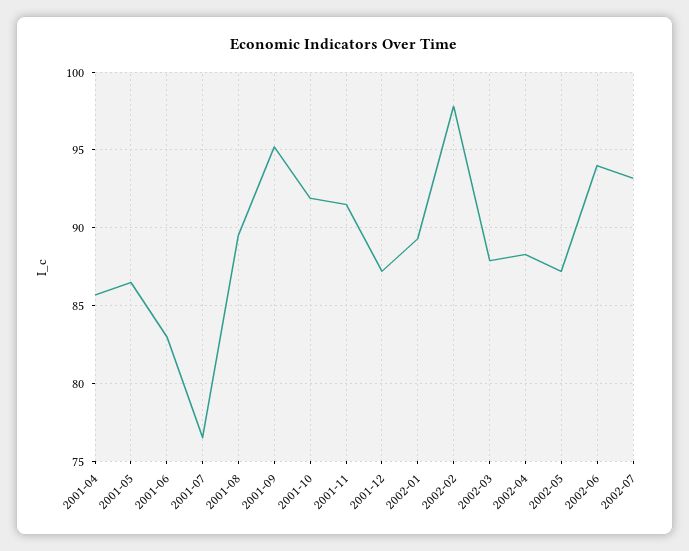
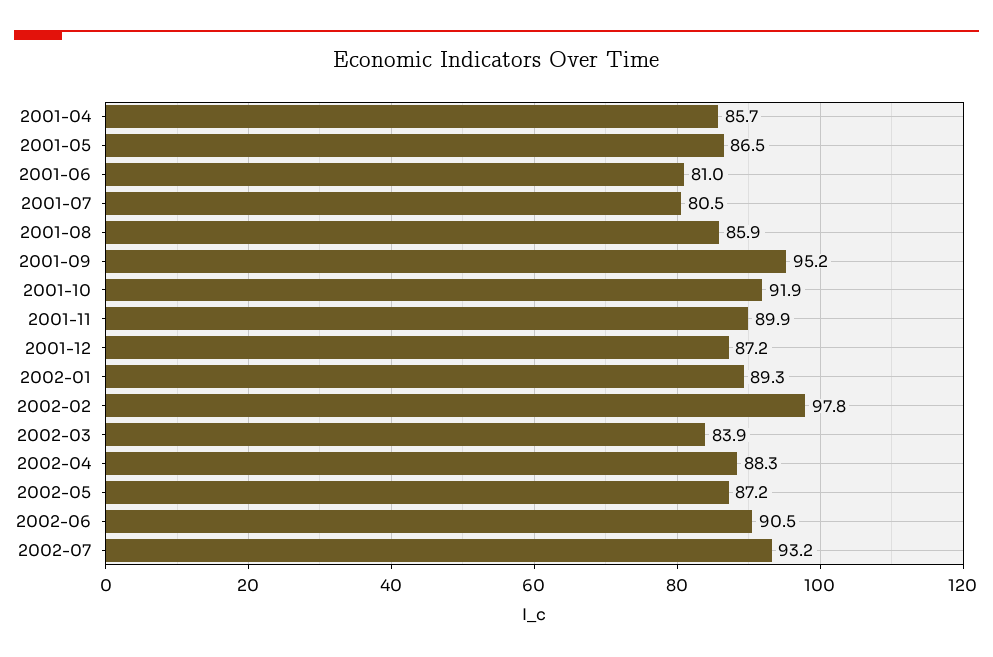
  {
    "2001-04": 85.7,
    "2001-05": 86.5,
-   "2001-06": 83,
+   "2001-06": 81,
-   "2001-07": 76.5,
+   "2001-07": 80.5,
-   "2001-08": 89.5,
+   "2001-08": 85.9,
    "2001-09": 95.2,
    "2001-10": 91.9,
-   "2001-11": 91.5,
+   "2001-11": 89.9,
    "2001-12": 87.2,
    "2002-01": 89.3,
    "2002-02": 97.8,
-   "2002-03": 88,
+   "2002-03": 83.9,
    "2002-04": 88.3,
    "2002-05": 87.2,
-   "2002-06": 94,
+   "2002-06": 90.5,
    "2002-07": 93.2
  }

